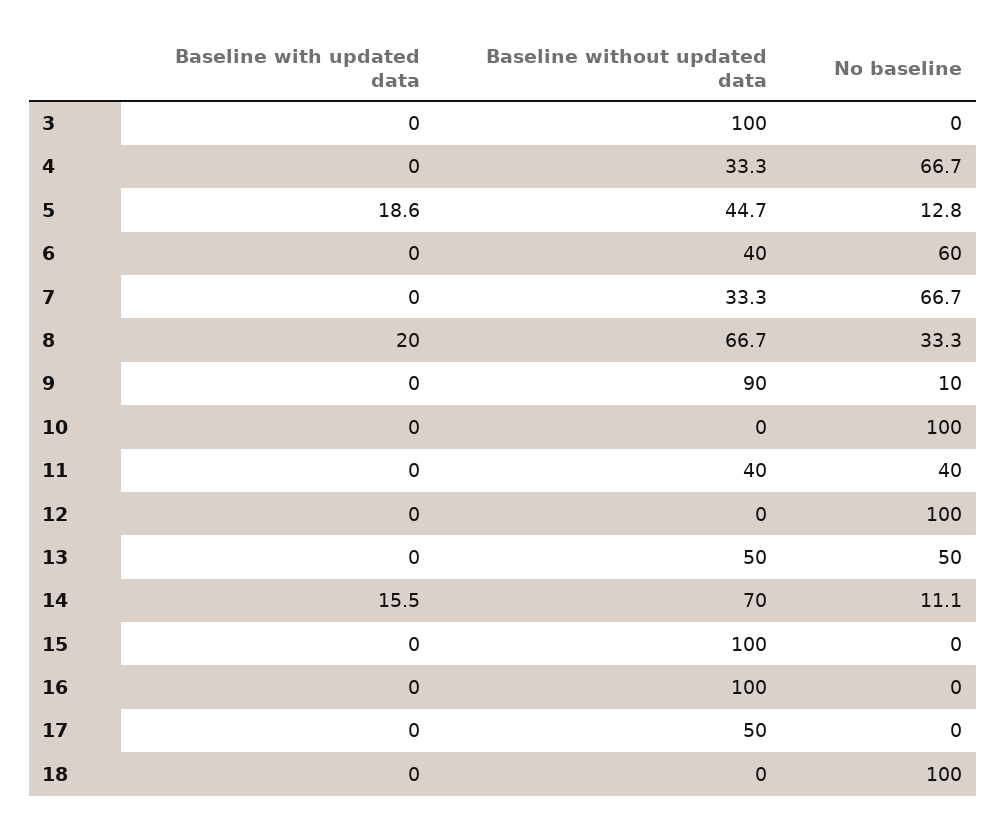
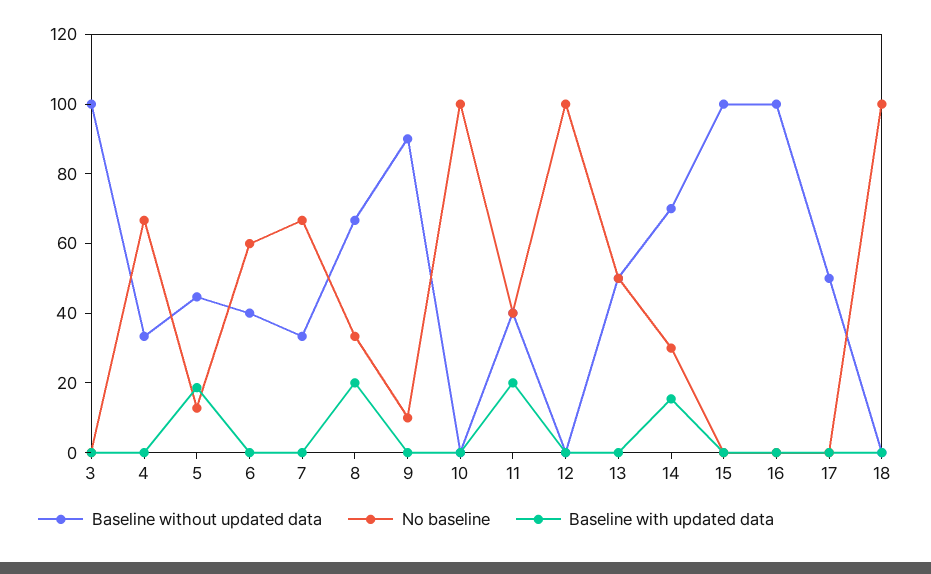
  {
    "Baseline with updated data": {
      "3": 0,
      "4": 0,
      "5": 18.6,
      "6": 0,
      "7": 0,
      "8": 20,
      "9": 0,
      "10": 0,
-     "11": 0,
+     "11": 20,
      "12": 0,
      "13": 0,
      "14": 15.5,
      "15": 0,
      "16": 0,
      "17": 0,
      "18": 0
    },
    "Baseline without updated data": {
      "3": 100,
      "4": 33.3,
      "5": 44.7,
      "6": 40,
      "7": 33.3,
      "8": 66.7,
      "9": 90,
      "10": 0,
      "11": 40,
      "12": 0,
      "13": 50,
      "14": 70,
      "15": 100,
      "16": 100,
      "17": 50,
      "18": 0
    },
    "No baseline": {
      "3": 0,
      "4": 66.7,
      "5": 12.8,
      "6": 60,
      "7": 66.7,
      "8": 33.3,
      "9": 10,
      "10": 100,
      "11": 40,
      "12": 100,
      "13": 50,
-     "14": 11.1,
+     "14": 30,
      "15": 0,
      "16": 0,
      "17": 0,
      "18": 100
    }
  }

